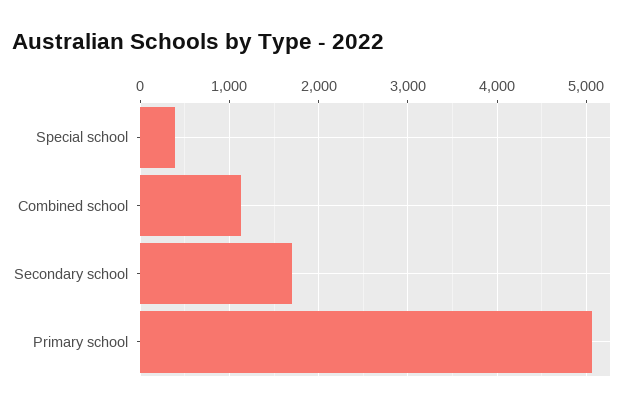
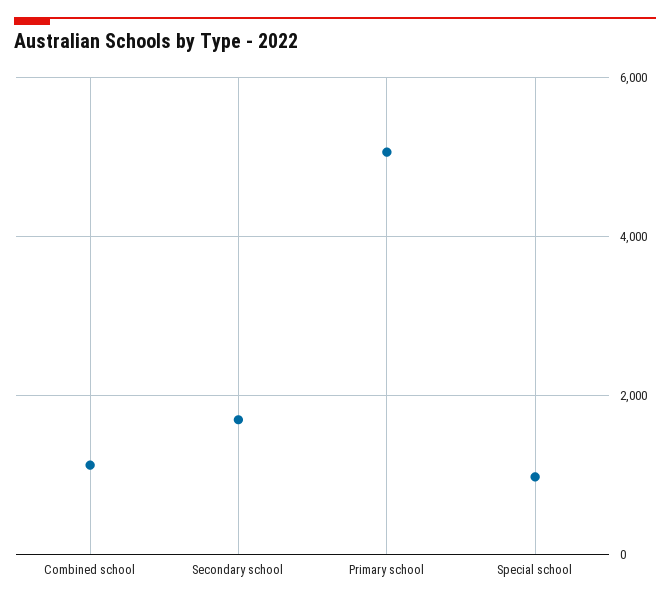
  {
-   "Special school": 400,
+   "Special school": 1000,
    "Combined school": 1100,
    "Secondary school": 1700,
    "Primary school": 5100
  }

